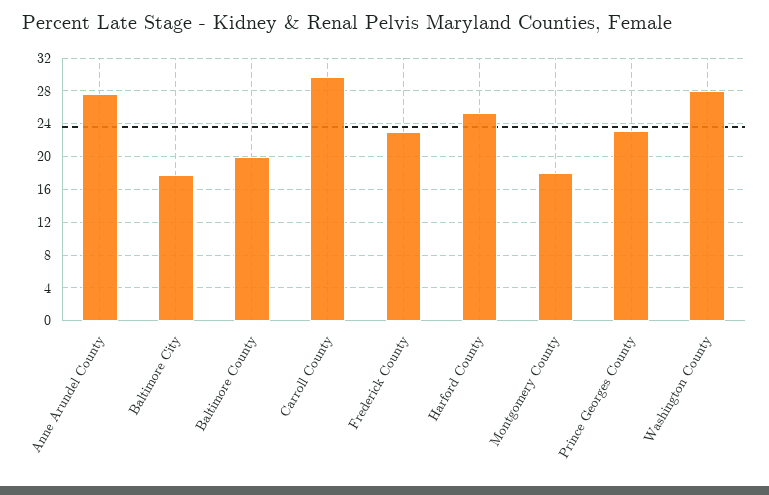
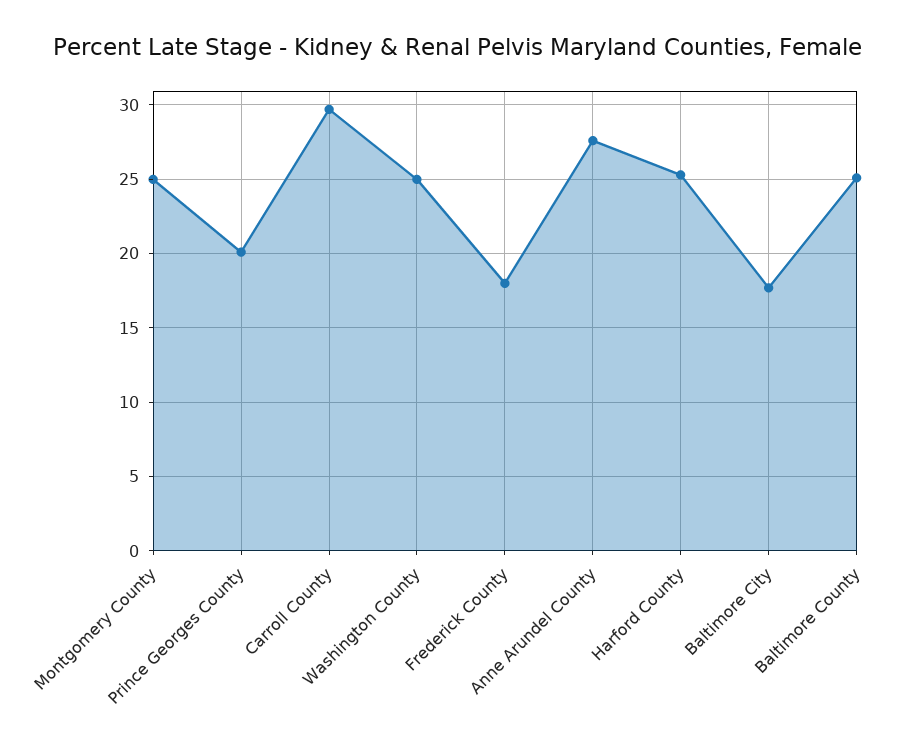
  {
    "Anne Arundel County": 27.5,
    "Baltimore City": 17.5,
-   "Baltimore County": 20,
+   "Baltimore County": 25,
    "Carroll County": 29.5,
-   "Frederick County": 23,
+   "Frederick County": 18,
    "Harford County": 25.5,
-   "Montgomery County": 18,
+   "Montgomery County": 25,
-   "Prince Georges County": 23,
+   "Prince Georges County": 20,
-   "Washington County": 28
+   "Washington County": 25
  }

